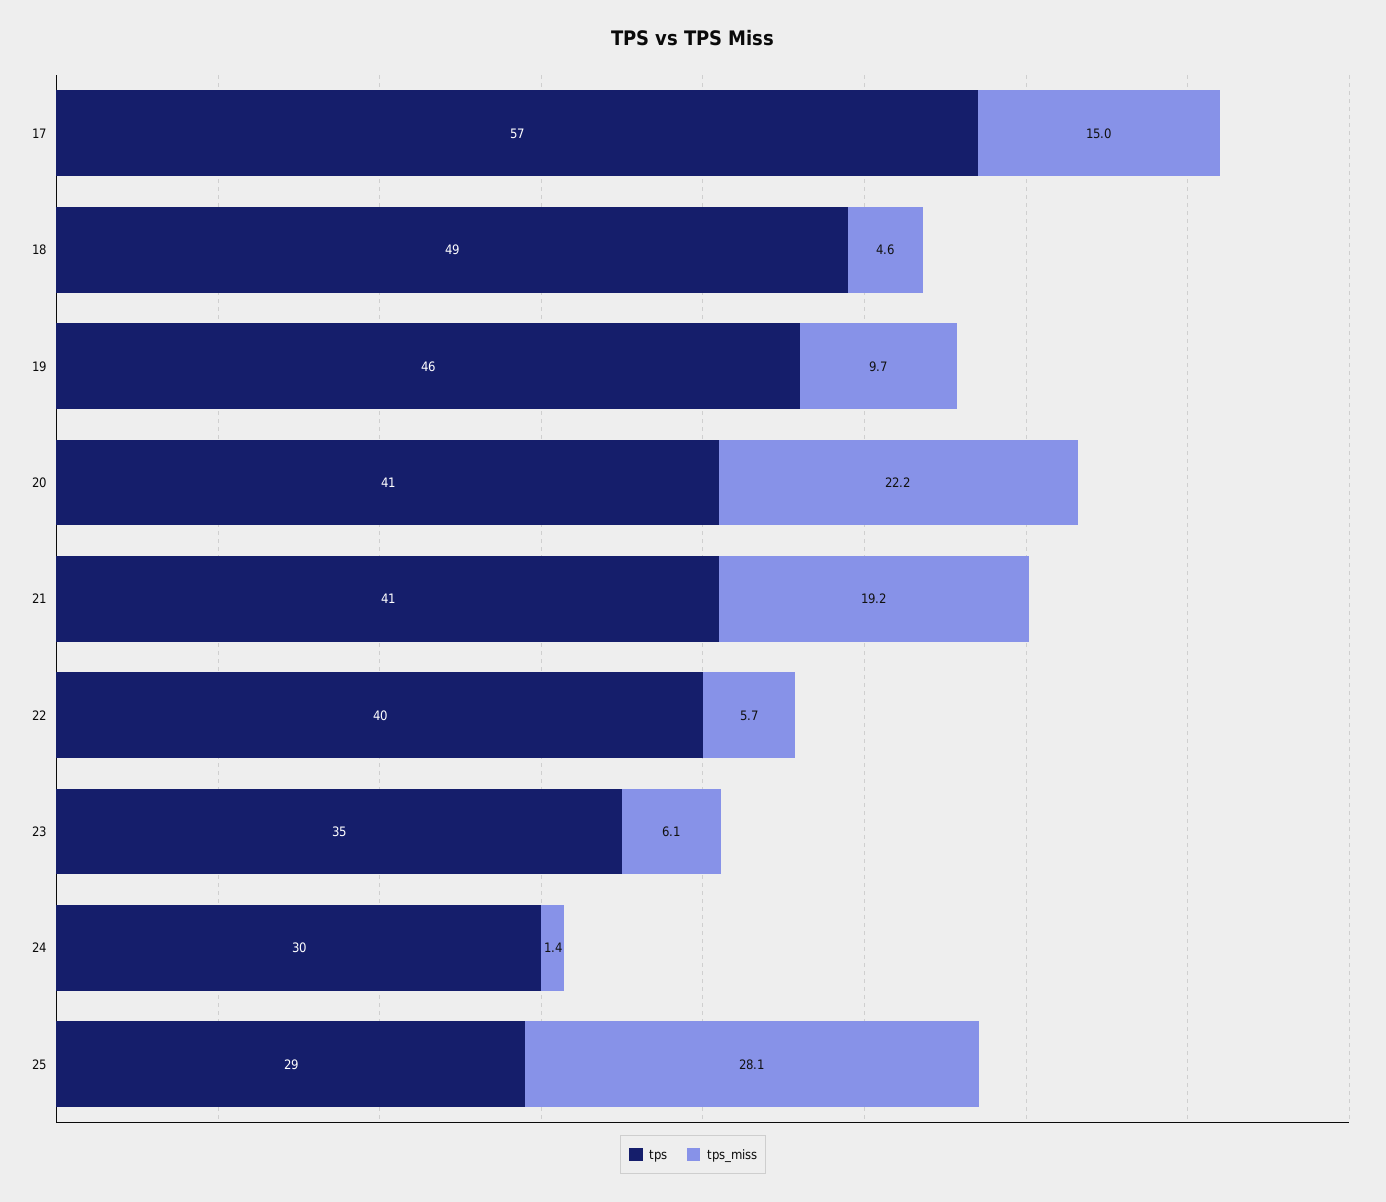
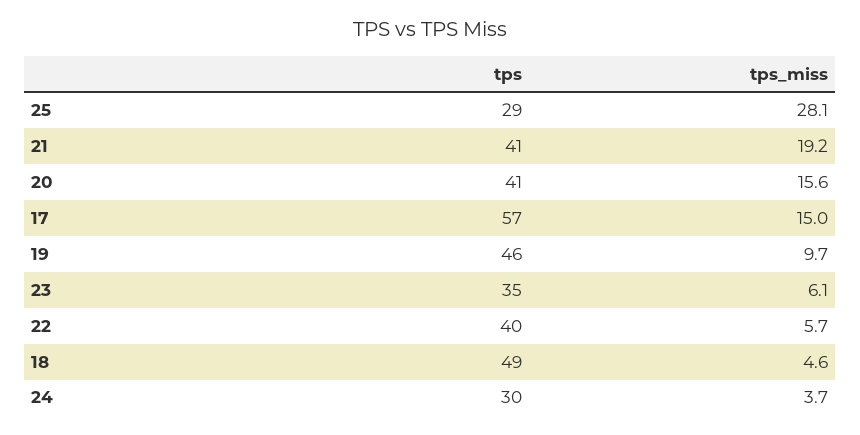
  {
    "tps": {
      "17": 57,
      "18": 49,
      "19": 46,
      "20": 41,
      "21": 41,
      "22": 40,
      "23": 35,
      "24": 30,
      "25": 29
    },
    "tps_miss": {
      "17": 15,
      "18": 4.6,
      "19": 9.7,
-     "20": 22.2,
+     "20": 15.6,
      "21": 19.2,
      "22": 5.7,
      "23": 6.1,
-     "24": 1.4,
+     "24": 3.7,
      "25": 28.1
    }
  }

